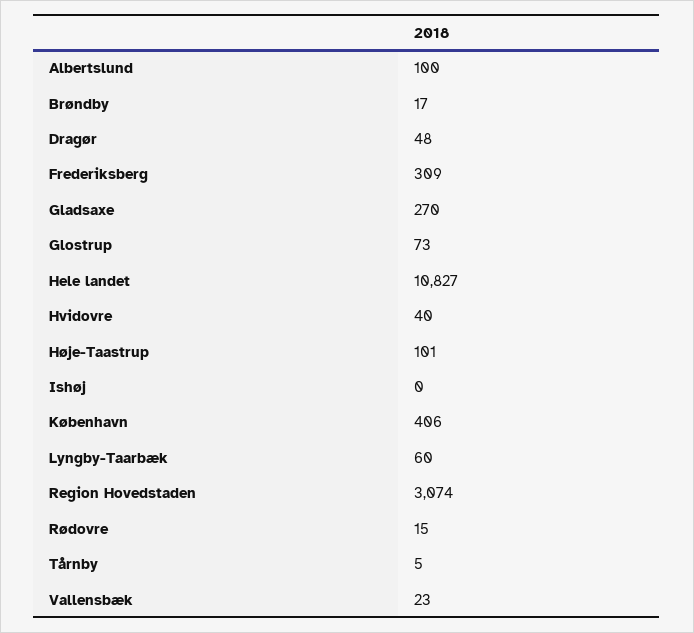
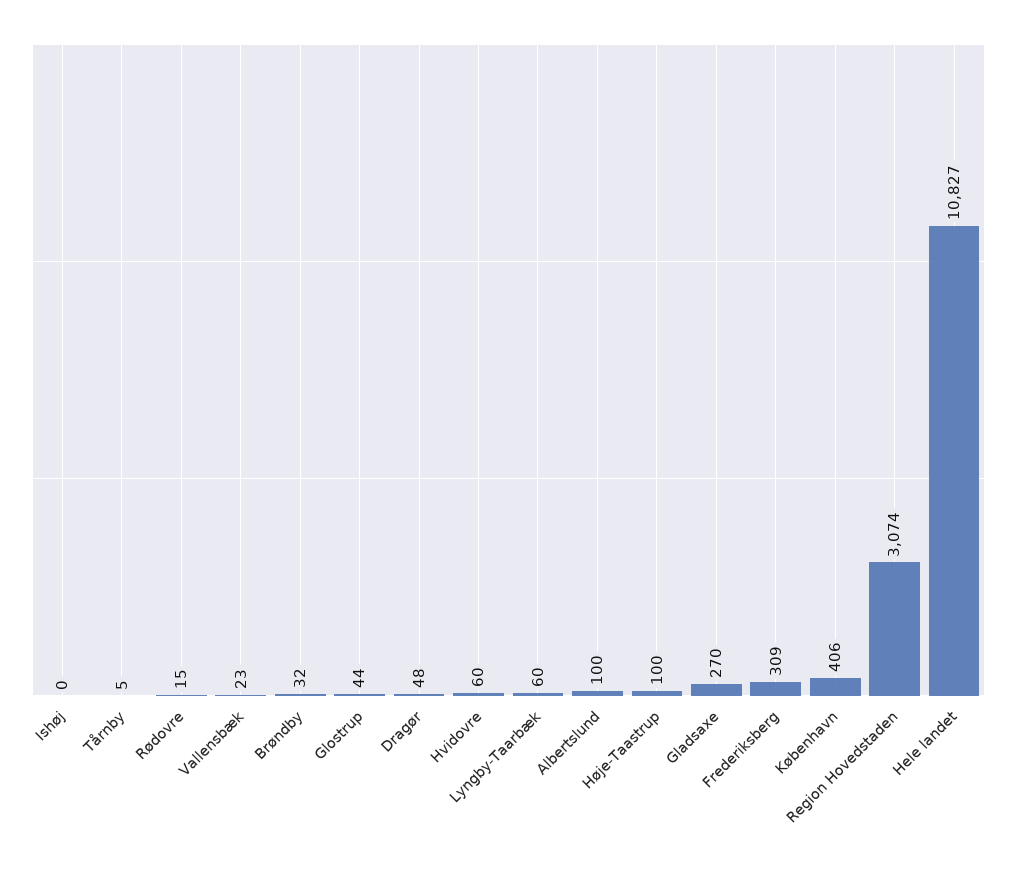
  {
    "Albertslund": 100,
-   "Brøndby": 17,
+   "Brøndby": 32,
    "Dragør": 48,
    "Frederiksberg": 309,
    "Gladsaxe": 270,
-   "Glostrup": 73,
+   "Glostrup": 44,
    "Hele landet": 10827,
-   "Hvidovre": 40,
+   "Hvidovre": 60,
-   "Høje-Taastrup": 101,
+   "Høje-Taastrup": 100,
    "Ishøj": 0,
    "København": 406,
    "Lyngby-Taarbæk": 60,
    "Region Hovedstaden": 3074,
    "Rødovre": 15,
    "Tårnby": 5,
    "Vallensbæk": 23
  }

